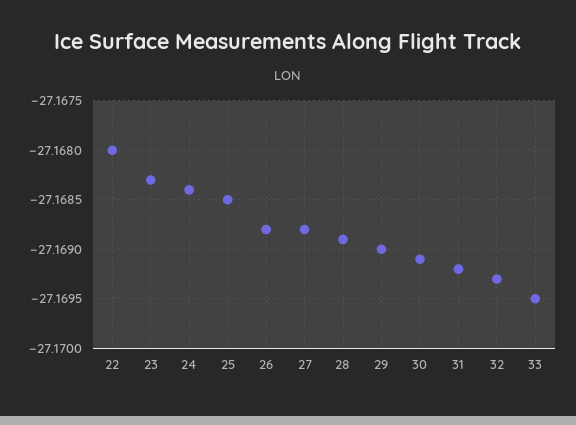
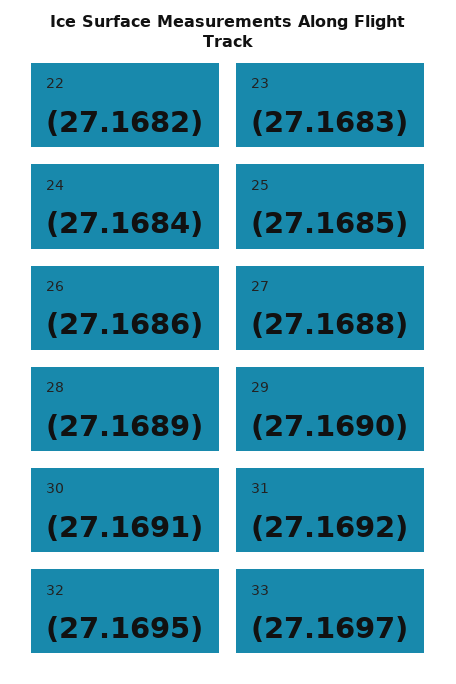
  {
-   "22": -27.168,
+   "22": -27.1682,
    "23": -27.1683,
    "24": -27.1684,
    "25": -27.1685,
-   "26": -27.1688,
+   "26": -27.1686,
    "27": -27.1688,
    "28": -27.1689,
    "29": -27.169,
    "30": -27.1691,
    "31": -27.1692,
-   "32": -27.1693,
+   "32": -27.1695,
-   "33": -27.1695
+   "33": -27.1697
  }

